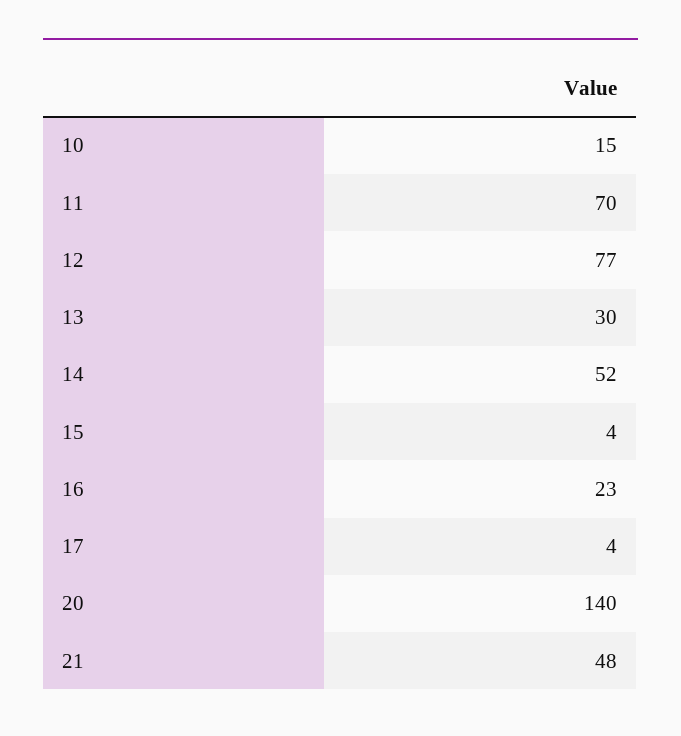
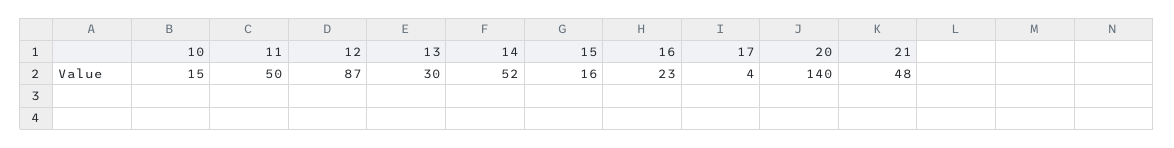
  {
    "10": 15,
-   "11": 70,
+   "11": 50,
-   "12": 77,
+   "12": 87,
    "13": 30,
    "14": 52,
-   "15": 4,
+   "15": 16,
    "16": 23,
    "17": 4,
    "20": 140,
    "21": 48
  }

